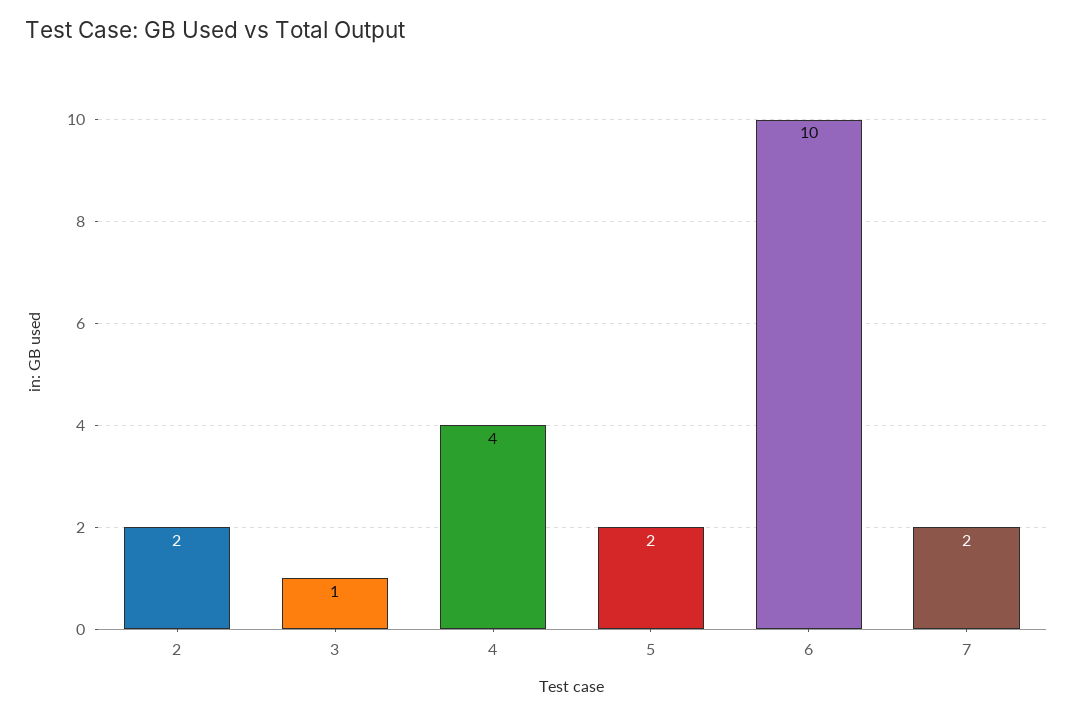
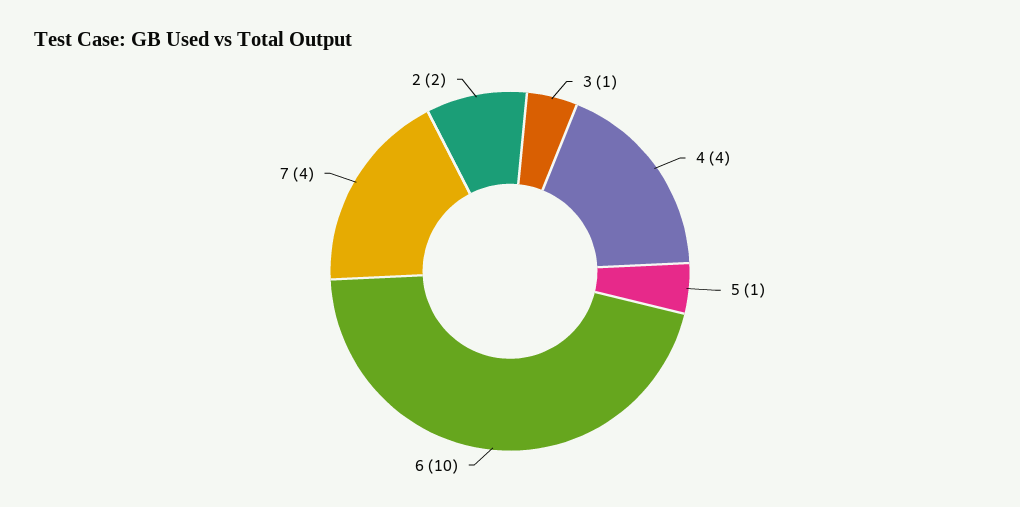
  {
    "2": 2,
    "3": 1,
    "4": 4,
-   "5": 2,
+   "5": 1,
    "6": 10,
-   "7": 2
+   "7": 4
  }

